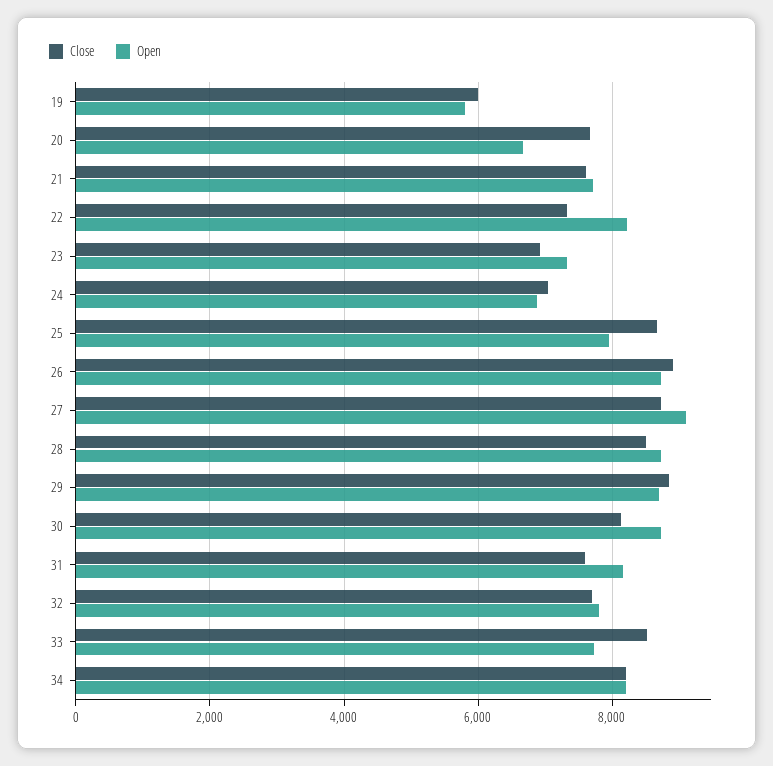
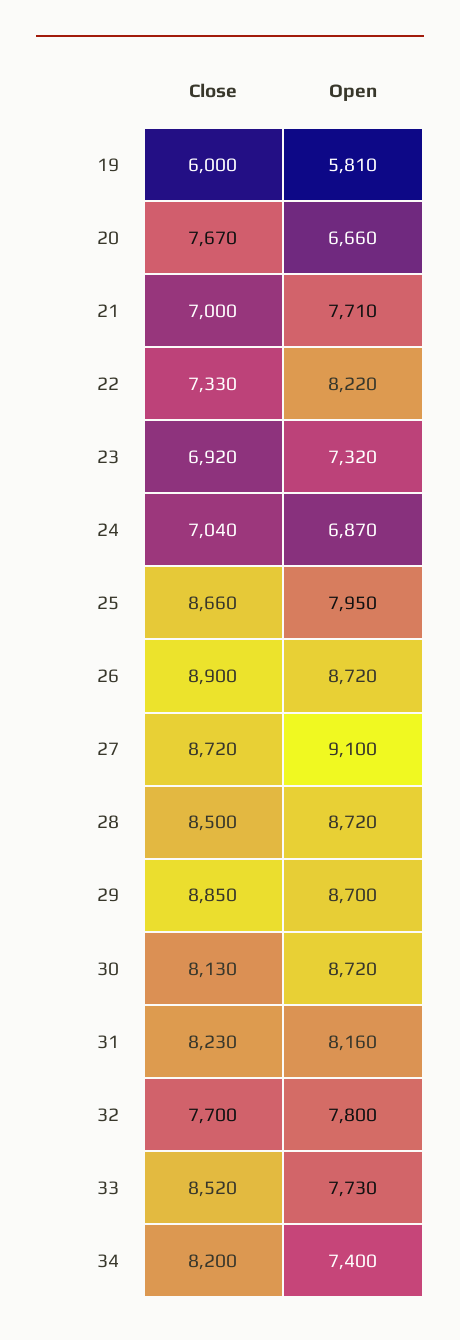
  {
    "Close": {
      "19": 6000,
      "20": 7670,
-     "21": 7600,
+     "21": 7000,
      "22": 7330,
      "23": 6920,
      "24": 7040,
      "25": 8660,
      "26": 8900,
      "27": 8720,
      "28": 8500,
      "29": 8850,
      "30": 8130,
-     "31": 7600,
+     "31": 8230,
      "32": 7700,
      "33": 8520,
      "34": 8200
    },
    "Open": {
      "19": 5810,
      "20": 6660,
      "21": 7710,
      "22": 8220,
      "23": 7320,
      "24": 6870,
      "25": 7950,
      "26": 8720,
      "27": 9100,
      "28": 8720,
      "29": 8700,
      "30": 8720,
      "31": 8160,
      "32": 7800,
      "33": 7730,
-     "34": 8200
+     "34": 7400
    }
  }

